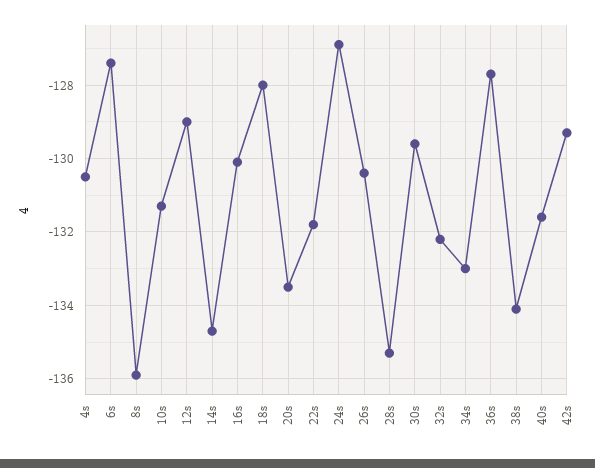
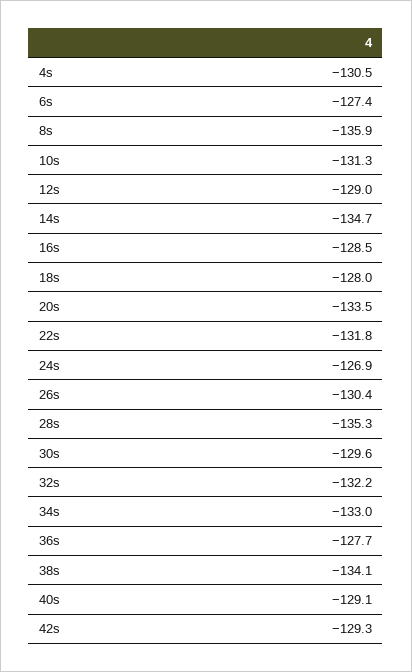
  {
    "4s": -130.5,
    "6s": -127.4,
    "8s": -135.9,
    "10s": -131.3,
    "12s": -129,
    "14s": -134.7,
-   "16s": -130,
+   "16s": -128.5,
    "18s": -128,
    "20s": -133.5,
    "22s": -131.8,
    "24s": -126.9,
    "26s": -130.4,
    "28s": -135.3,
    "30s": -129.6,
    "32s": -132.2,
    "34s": -133,
    "36s": -127.7,
    "38s": -134.1,
-   "40s": -131.5,
+   "40s": -129.1,
    "42s": -129.3
  }

